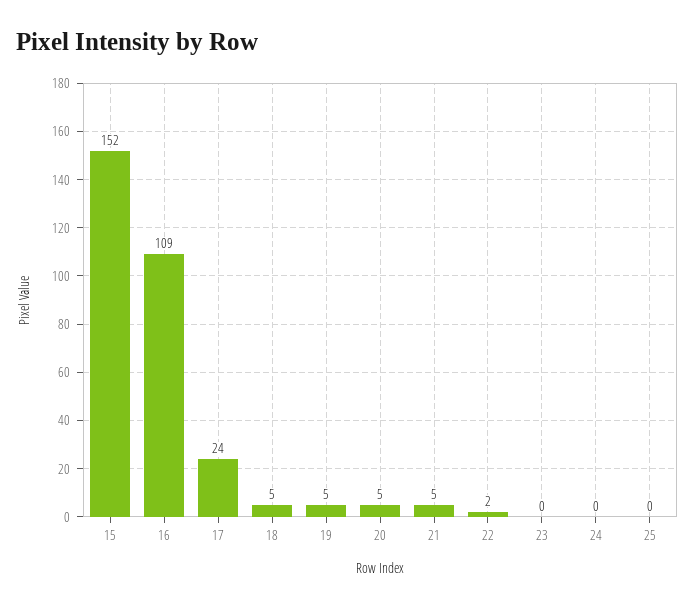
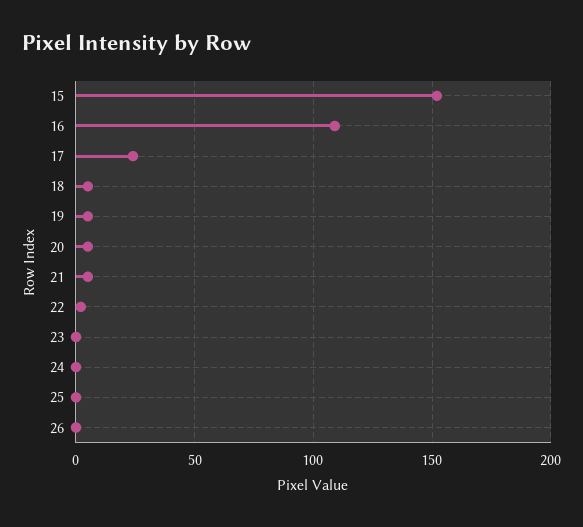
  {
    "15": 152,
    "16": 109,
    "17": 24,
    "18": 5,
    "19": 5,
    "20": 5,
    "21": 5,
    "22": 2,
    "23": 0,
    "24": 0,
-   "25": 0
+   "25": 0,
+   "26": 0
  }

